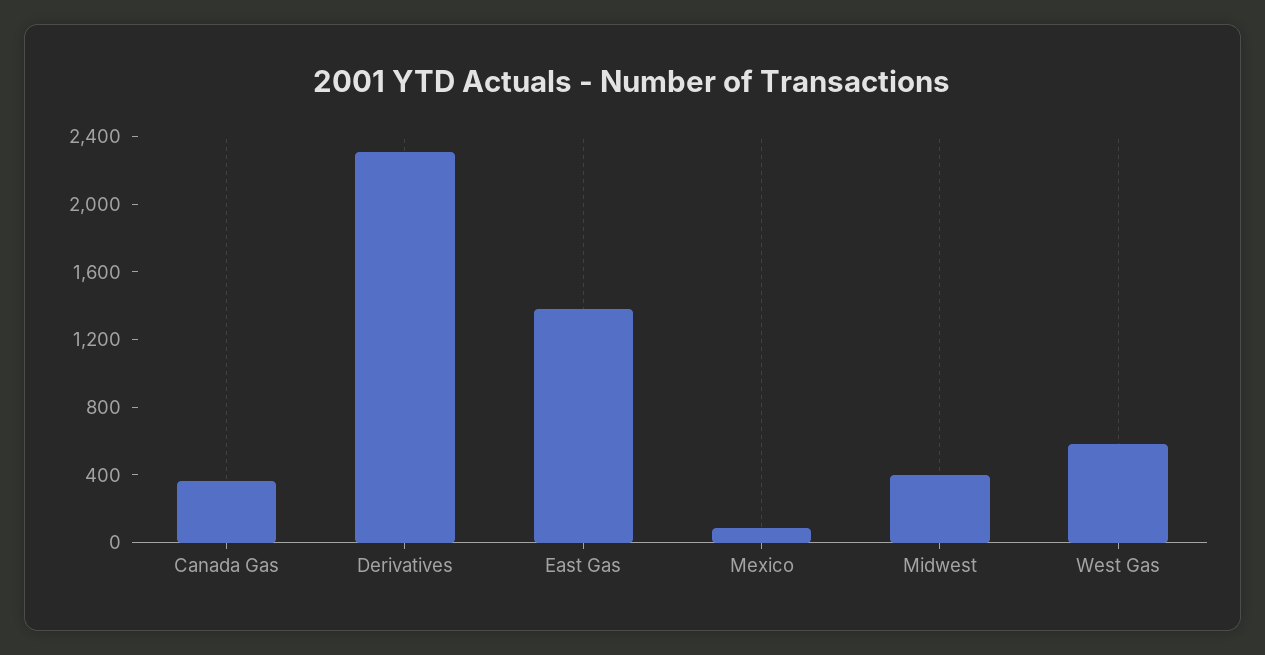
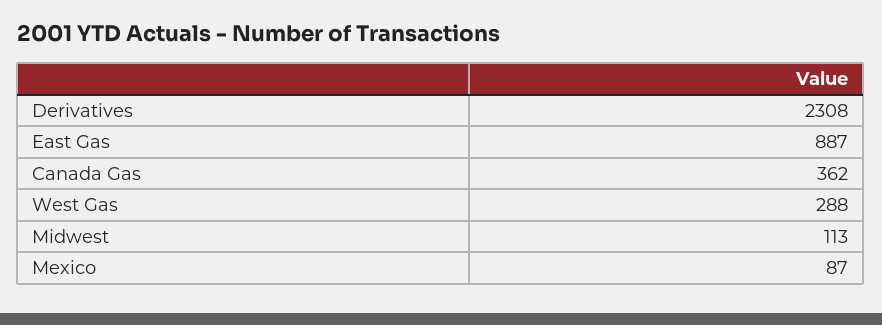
  {
    "Canada Gas": 362,
    "Derivatives": 2308,
-   "East Gas": 1400,
+   "East Gas": 887,
    "Mexico": 87,
-   "Midwest": 400,
+   "Midwest": 113,
-   "West Gas": 600
+   "West Gas": 288
  }

